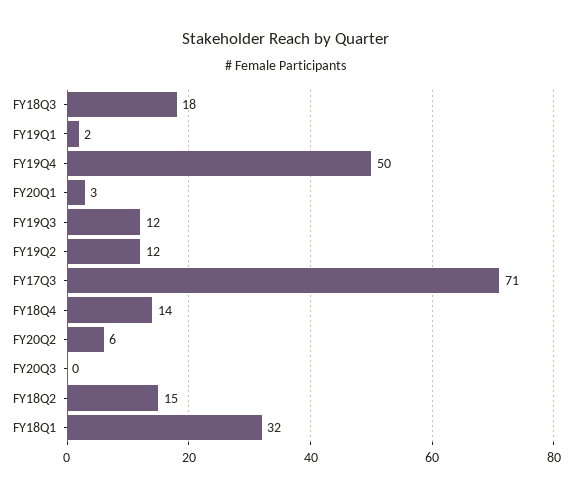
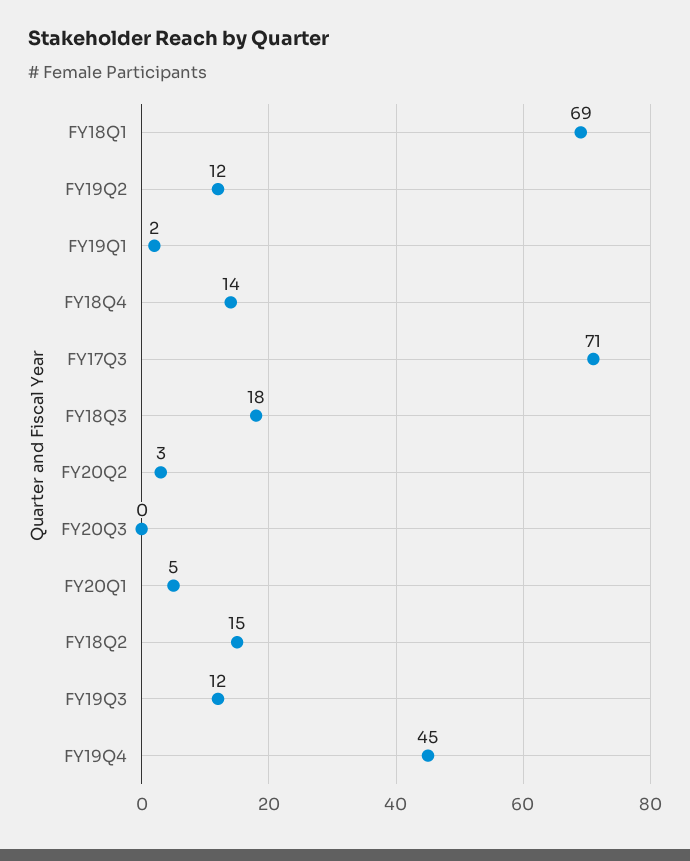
  {
    "FY18Q3": 18,
    "FY19Q1": 2,
-   "FY19Q4": 50,
+   "FY19Q4": 45,
-   "FY20Q1": 3,
+   "FY20Q1": 5,
    "FY19Q3": 12,
    "FY19Q2": 12,
    "FY17Q3": 71,
    "FY18Q4": 14,
-   "FY20Q2": 6,
+   "FY20Q2": 3,
    "FY20Q3": 0,
    "FY18Q2": 15,
-   "FY18Q1": 32
+   "FY18Q1": 69
  }

